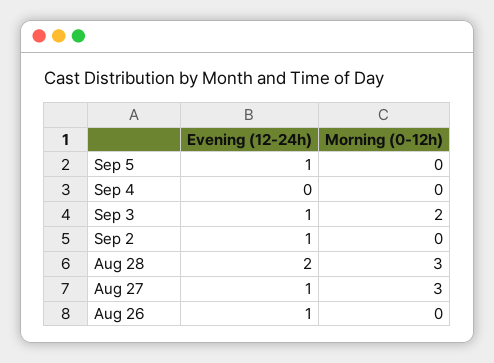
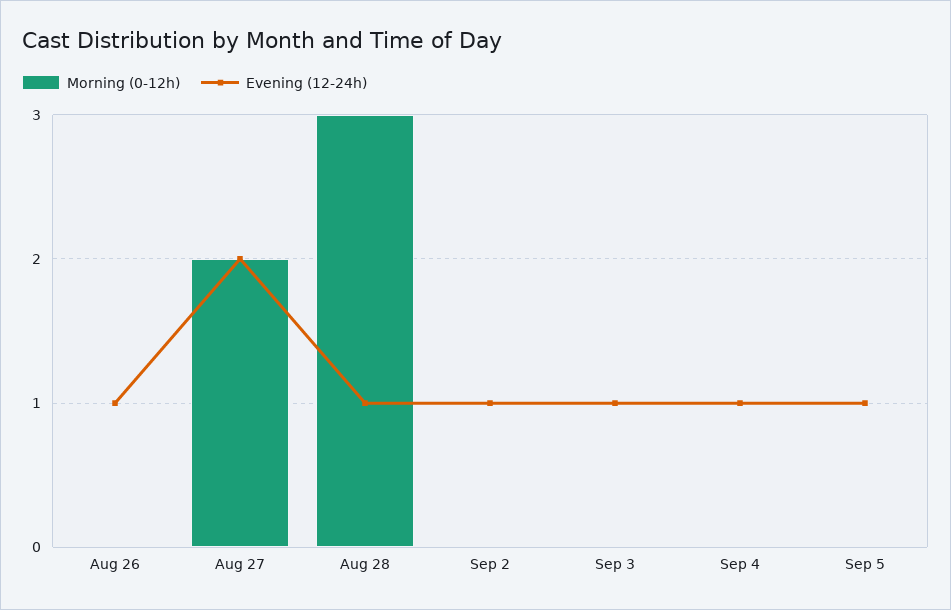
  {
    "Evening (12-24h)": {
      "Sep 5": 1,
-     "Sep 4": 0,
+     "Sep 4": 1,
      "Sep 3": 1,
      "Sep 2": 1,
-     "Aug 28": 2,
+     "Aug 28": 1,
-     "Aug 27": 1,
+     "Aug 27": 2,
      "Aug 26": 1
    },
    "Morning (0-12h)": {
      "Sep 5": 0,
      "Sep 4": 0,
-     "Sep 3": 2,
+     "Sep 3": 0,
      "Sep 2": 0,
      "Aug 28": 3,
-     "Aug 27": 3,
+     "Aug 27": 2,
      "Aug 26": 0
    }
  }

